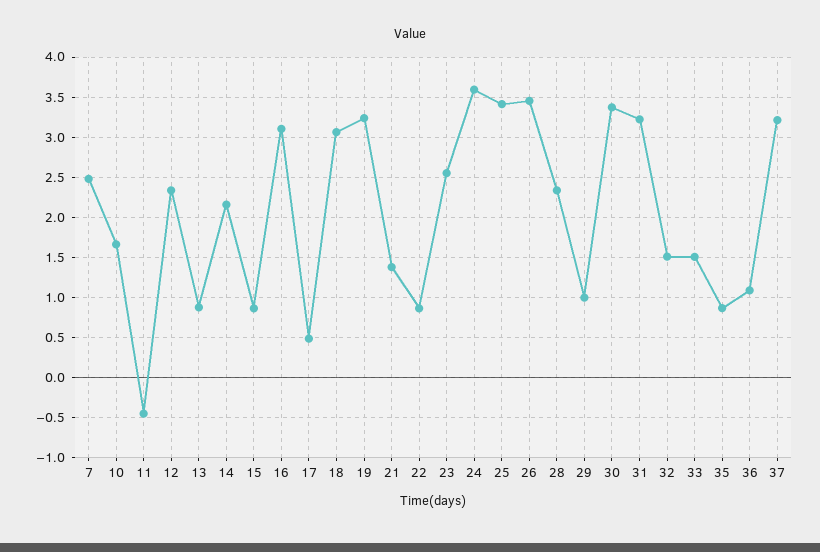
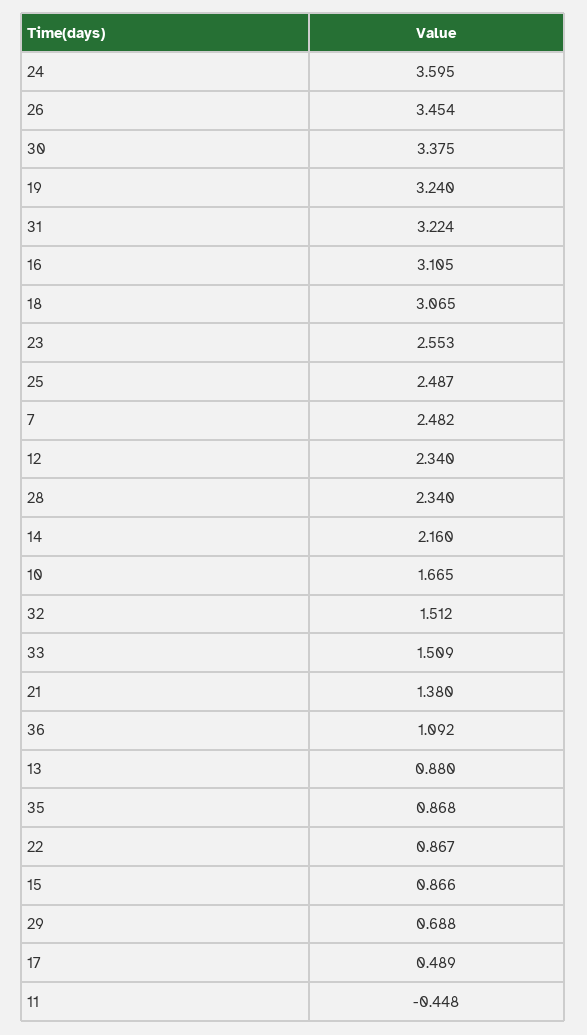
  {
    "7": 2.482,
    "10": 1.665,
    "11": -0.448,
    "12": 2.34,
    "13": 0.88,
    "14": 2.16,
    "15": 0.866,
    "16": 3.105,
    "17": 0.489,
    "18": 3.065,
    "19": 3.24,
    "21": 1.38,
    "22": 0.867,
    "23": 2.553,
    "24": 3.595,
-   "25": 3.4,
+   "25": 2.487,
    "26": 3.454,
    "28": 2.34,
-   "29": 1,
+   "29": 0.688,
    "30": 3.375,
    "31": 3.224,
    "32": 1.512,
    "33": 1.509,
    "35": 0.868,
-   "36": 1.092,
+   "36": 1.092
-   "37": 3.2
  }

